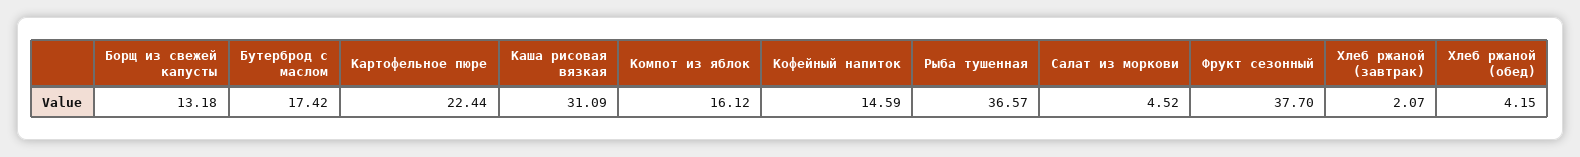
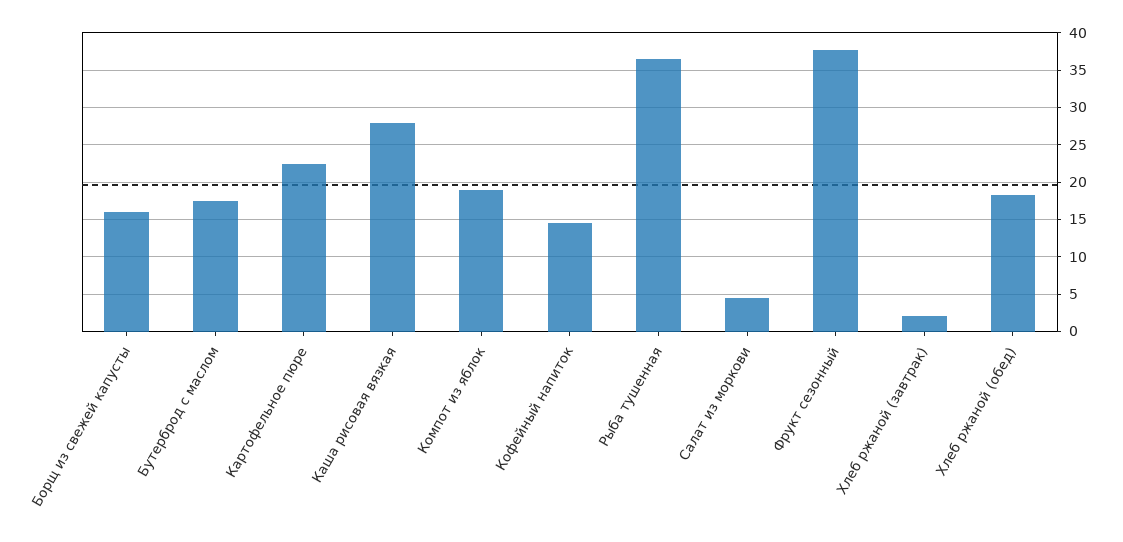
  {
-   "Борщ из свежей капусты": 13.18,
+   "Борщ из свежей капусты": 16,
    "Бутерброд с маслом": 17.42,
    "Картофельное пюре": 22.44,
-   "Каша рисовая вязкая": 31.09,
+   "Каша рисовая вязкая": 28,
-   "Компот из яблок": 16.12,
+   "Компот из яблок": 19,
    "Кофейный напиток": 14.59,
    "Рыба тушенная": 36.57,
    "Салат из моркови": 4.52,
    "Фрукт сезонный": 37.7,
    "Хлеб ржаной (завтрак)": 2.07,
-   "Хлеб ржаной (обед)": 4.15
+   "Хлеб ржаной (обед)": 18
  }

